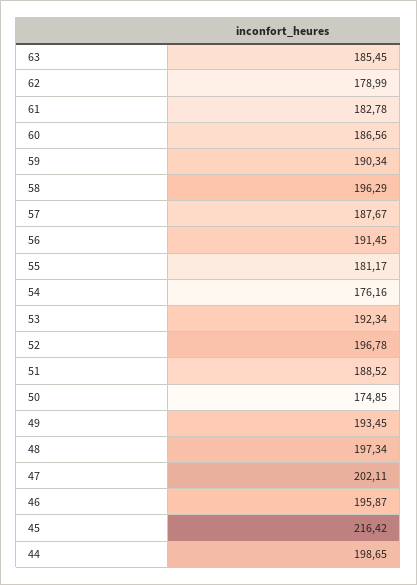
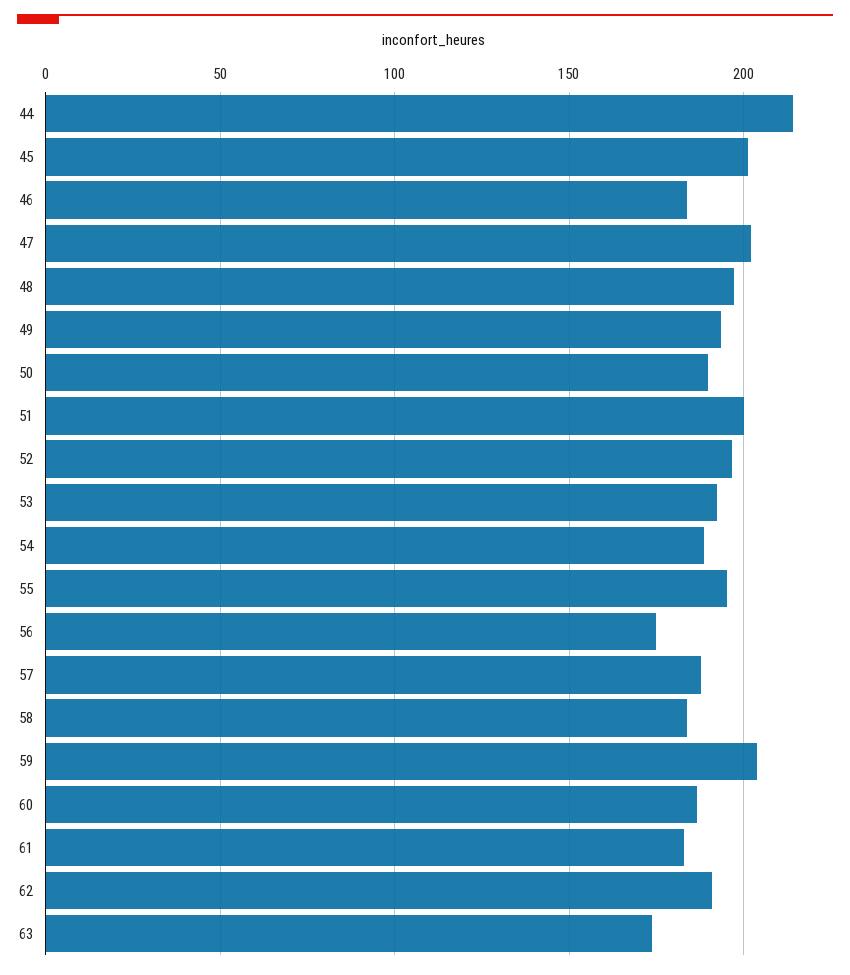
  {
-   "63": 185.45,
+   "63": 175,
-   "62": 178.99,
+   "62": 190,
    "61": 182.78,
    "60": 186.56,
-   "59": 190.34,
+   "59": 205,
-   "58": 196.29,
+   "58": 185,
    "57": 187.67,
-   "56": 191.45,
+   "56": 175,
-   "55": 181.17,
+   "55": 195,
-   "54": 176.16,
+   "54": 190,
    "53": 192.34,
    "52": 196.78,
-   "51": 188.52,
+   "51": 200,
-   "50": 174.85,
+   "50": 190,
    "49": 193.45,
    "48": 197.34,
    "47": 202.11,
-   "46": 195.87,
+   "46": 185,
-   "45": 216.42,
+   "45": 200,
-   "44": 198.65
+   "44": 215
  }

